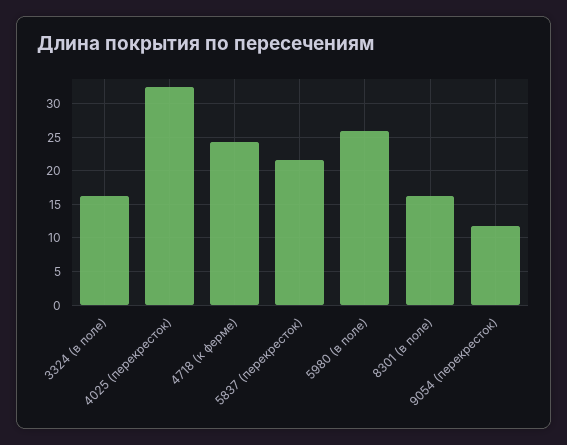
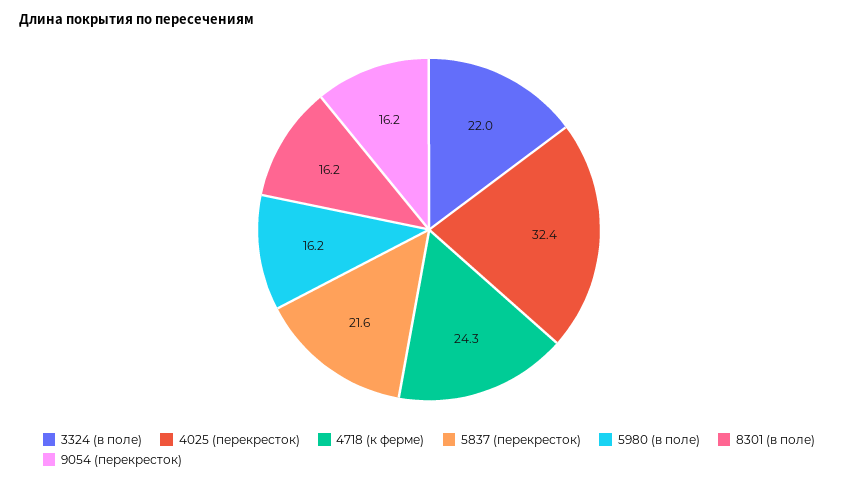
  {
-   "3324 (в поле)": 16,
+   "3324 (в поле)": 22,
    "4025 (перекресток)": 32.4,
    "4718 (к ферме)": 24.3,
    "5837 (перекресток)": 21.6,
-   "5980 (в поле)": 26,
+   "5980 (в поле)": 16.2,
    "8301 (в поле)": 16.2,
-   "9054 (перекресток)": 12
+   "9054 (перекресток)": 16.2
  }

